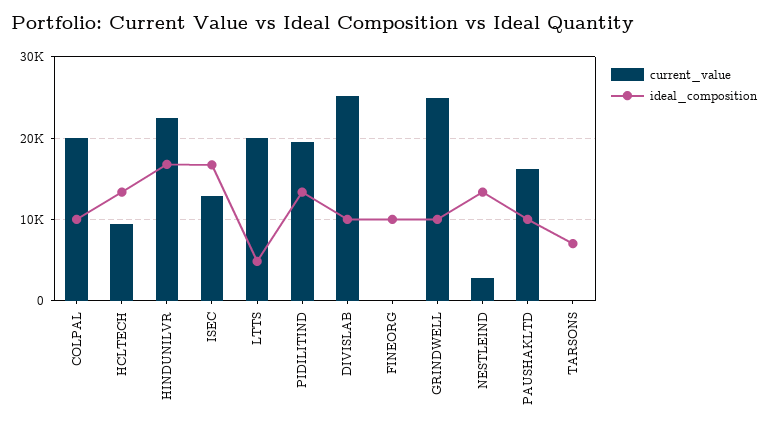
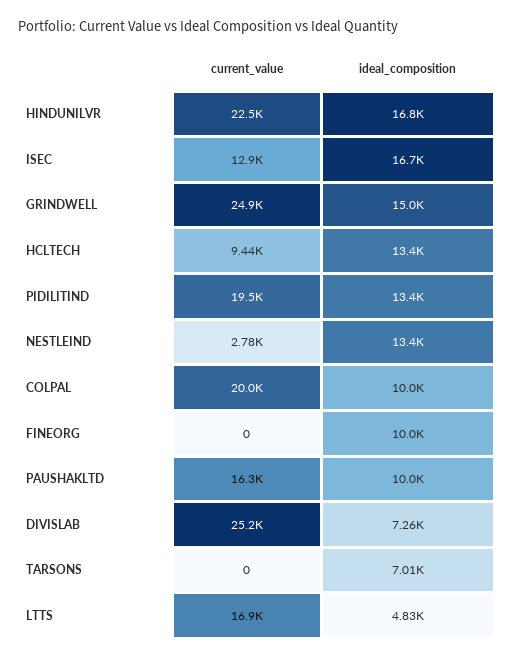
  {
    "current_value": {
      "COLPAL": 20000,
      "HCLTECH": 9440,
      "HINDUNILVR": 22500,
      "ISEC": 12900,
-     "LTTS": 20000,
+     "LTTS": 16900,
      "PIDILITIND": 19500,
      "DIVISLAB": 25200,
      "FINEORG": 0,
      "GRINDWELL": 24900,
      "NESTLEIND": 2780,
      "PAUSHAKLTD": 16300,
      "TARSONS": 0
    },
    "ideal_composition": {
      "COLPAL": 10000,
      "HCLTECH": 13400,
      "HINDUNILVR": 16800,
      "ISEC": 16700,
      "LTTS": 4830,
      "PIDILITIND": 13400,
-     "DIVISLAB": 10000,
+     "DIVISLAB": 7260,
      "FINEORG": 10000,
-     "GRINDWELL": 10000,
+     "GRINDWELL": 15000,
      "NESTLEIND": 13400,
      "PAUSHAKLTD": 10000,
      "TARSONS": 7010
    }
  }

